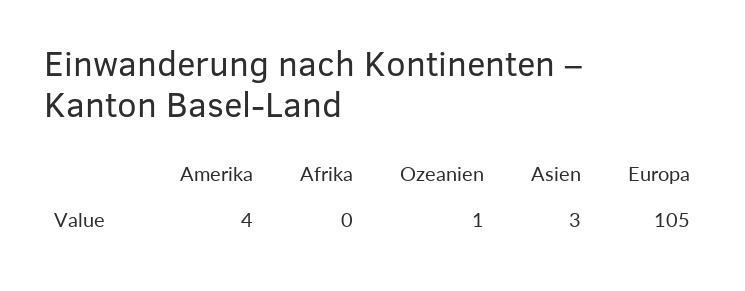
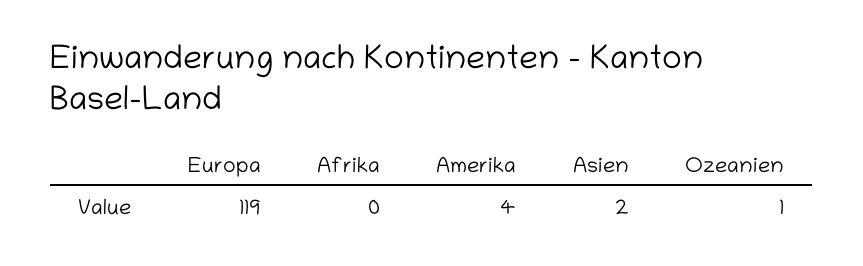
  {
    "Amerika": 4,
    "Afrika": 0,
    "Ozeanien": 1,
-   "Asien": 3,
+   "Asien": 2,
-   "Europa": 105
+   "Europa": 119
  }

